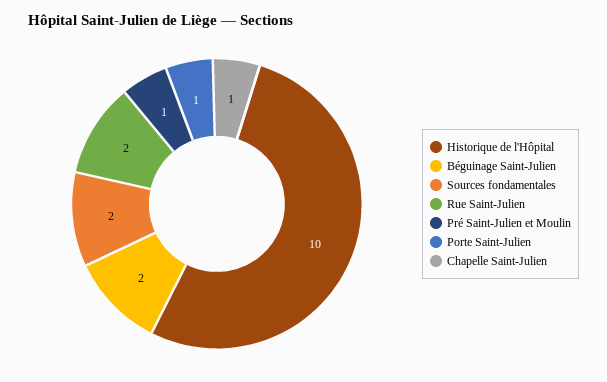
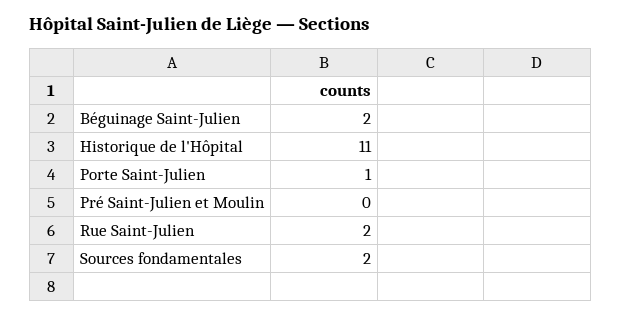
  {
-   "Historique de l'Hôpital": 10,
+   "Historique de l'Hôpital": 11,
    "Béguinage Saint-Julien": 2,
    "Sources fondamentales": 2,
    "Rue Saint-Julien": 2,
-   "Pré Saint-Julien et Moulin": 1,
+   "Pré Saint-Julien et Moulin": 0,
-   "Porte Saint-Julien": 1,
+   "Porte Saint-Julien": 1
-   "Chapelle Saint-Julien": 1
  }

